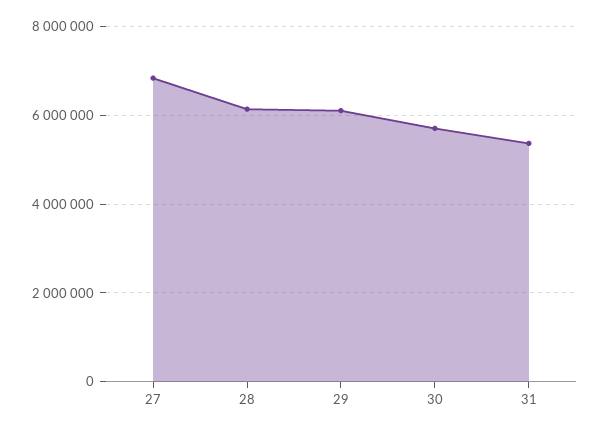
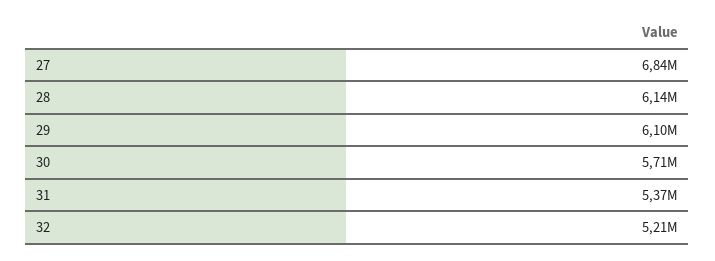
  {
    "27": 6840000,
    "28": 6140000,
    "29": 6100000,
    "30": 5710000,
-   "31": 5370000
+   "31": 5370000,
+   "32": 5210000
  }

